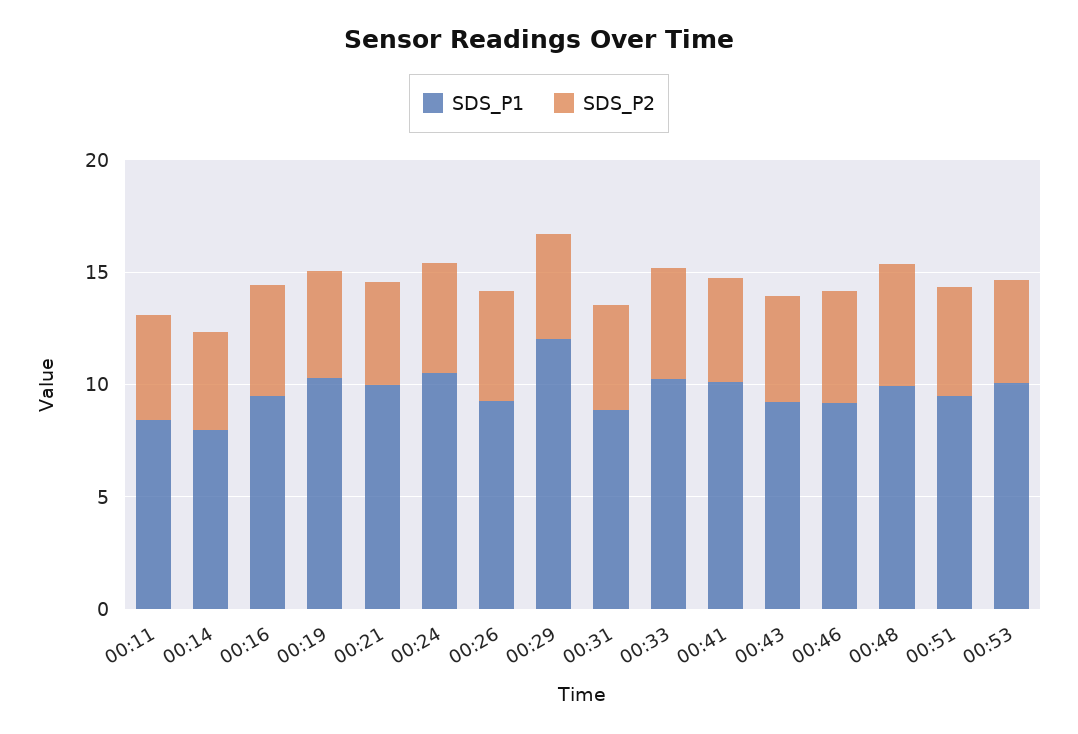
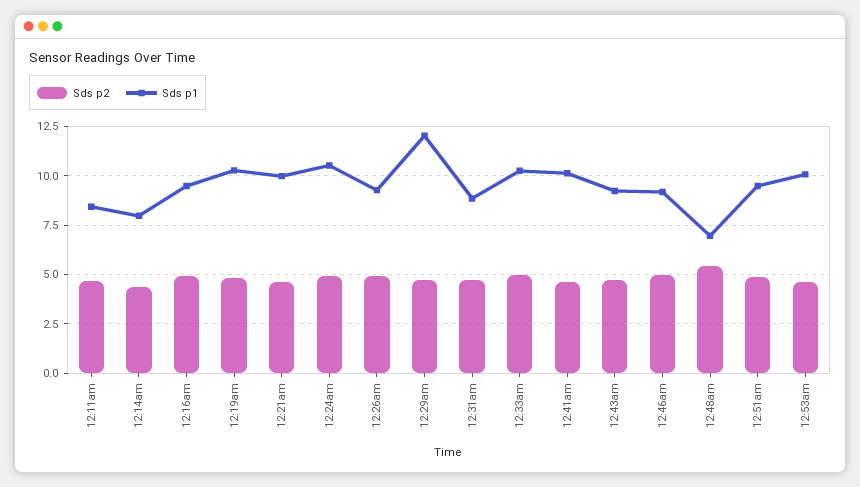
  {
    "SDS_P1": {
      "00:11": 8.5,
      "00:14": 8,
      "00:16": 9.5,
      "00:19": 10.5,
      "00:21": 10,
      "00:24": 10.5,
      "00:26": 9.5,
      "00:29": 12,
      "00:31": 9,
      "00:33": 10.5,
      "00:41": 10,
      "00:43": 9,
      "00:46": 9,
-     "00:48": 10,
+     "00:48": 7,
      "00:51": 9.5,
      "00:53": 10
    },
    "SDS_P2": {
      "00:11": 4.5,
      "00:14": 4.5,
      "00:16": 5,
      "00:19": 5,
      "00:21": 4.5,
      "00:24": 5,
      "00:26": 5,
      "00:29": 4.5,
      "00:31": 4.5,
      "00:33": 5,
      "00:41": 4.5,
      "00:43": 4.5,
      "00:46": 5,
      "00:48": 5.5,
      "00:51": 5,
      "00:53": 4.5
    }
  }

